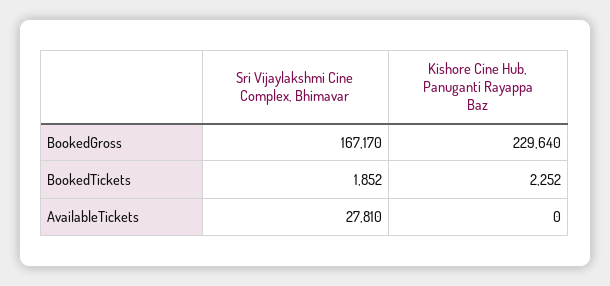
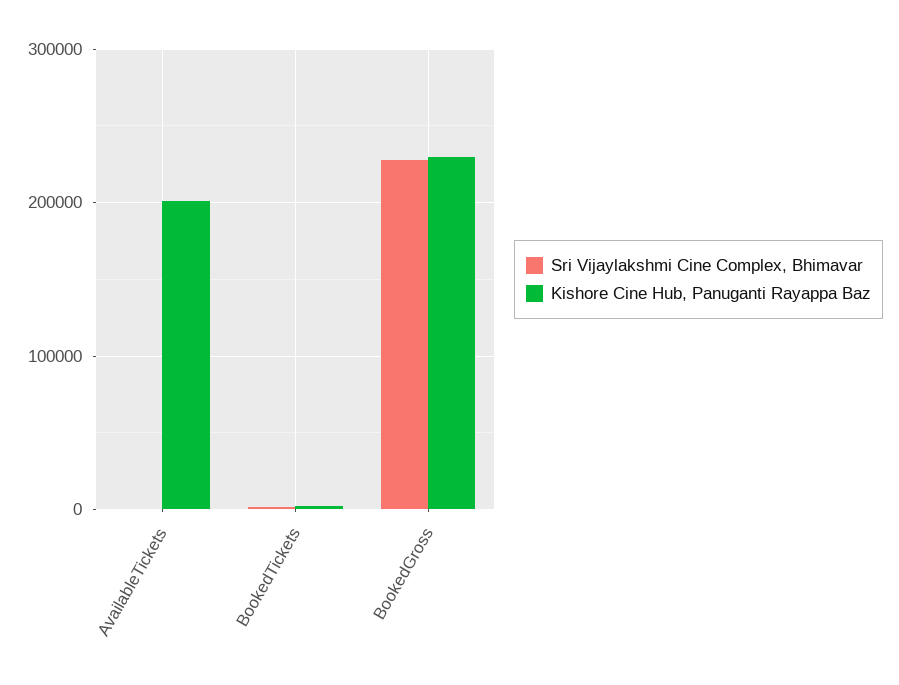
  {
    "Sri Vijaylakshmi Cine Complex, Bhimavar": {
-     "BookedGross": 167170,
+     "BookedGross": 230000,
      "BookedTickets": 1852,
-     "AvailableTickets": 27810
+     "AvailableTickets": 0
    },
    "Kishore Cine Hub, Panuganti Rayappa Baz": {
      "BookedGross": 229640,
      "BookedTickets": 2252,
-     "AvailableTickets": 0
+     "AvailableTickets": 200000
    }
  }

